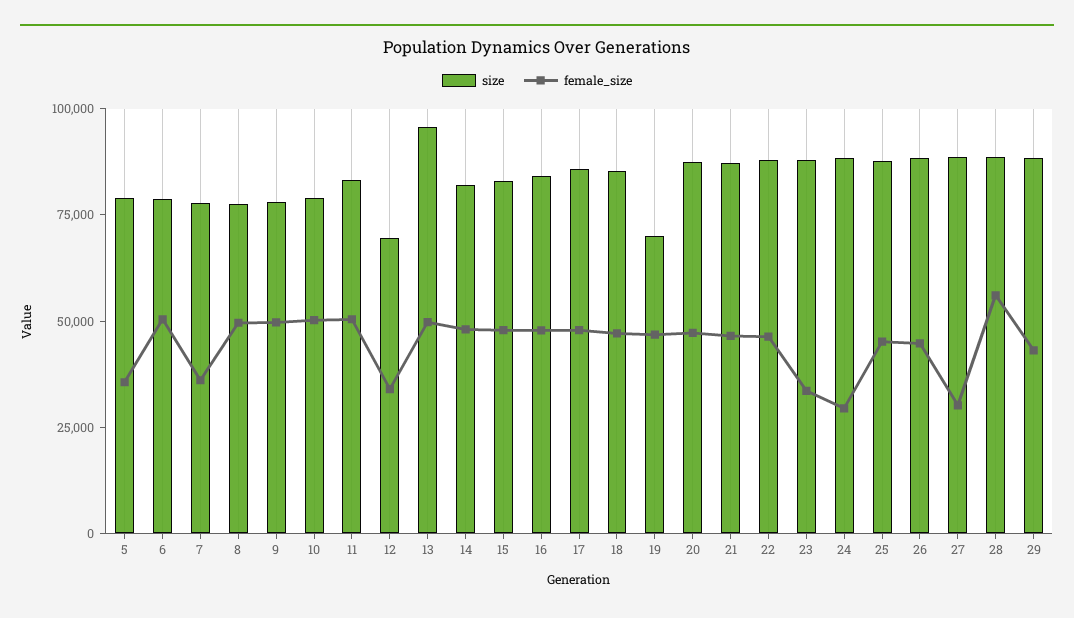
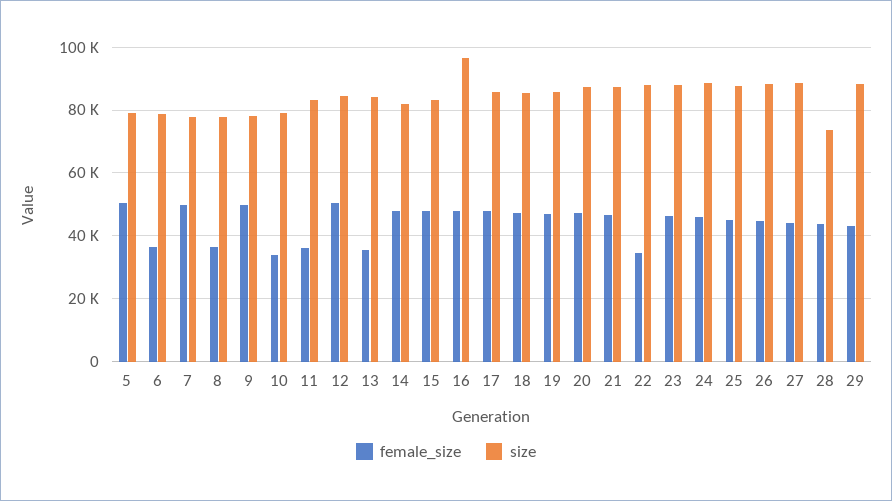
  {
    "size": {
      "5": 78000,
      "6": 78000,
      "7": 78000,
      "8": 78000,
      "9": 78000,
      "10": 80000,
      "11": 84000,
-     "12": 70000,
+     "12": 84000,
-     "13": 95000,
+     "13": 84000,
      "14": 82000,
      "15": 84000,
-     "16": 85000,
+     "16": 96000,
      "17": 86000,
      "18": 86000,
-     "19": 70000,
+     "19": 86000,
      "20": 88000,
      "21": 88000,
      "22": 88000,
      "23": 88000,
      "24": 88000,
      "25": 88000,
      "26": 88000,
      "27": 88000,
-     "28": 90000,
+     "28": 74000,
      "29": 88000
    },
    "female_size": {
-     "5": 35000,
+     "5": 50000,
-     "6": 50000,
+     "6": 36000,
-     "7": 35000,
+     "7": 50000,
-     "8": 50000,
+     "8": 36000,
      "9": 50000,
-     "10": 50000,
+     "10": 34000,
-     "11": 50000,
+     "11": 36000,
-     "12": 35000,
+     "12": 50000,
-     "13": 50000,
+     "13": 36000,
      "14": 48000,
      "15": 48000,
      "16": 48000,
      "17": 48000,
      "18": 48000,
      "19": 46000,
      "20": 48000,
      "21": 46000,
-     "22": 45000,
+     "22": 34000,
-     "23": 35000,
+     "23": 46000,
-     "24": 30000,
+     "24": 46000,
      "25": 46000,
      "26": 44000,
-     "27": 30000,
+     "27": 44000,
-     "28": 55000,
+     "28": 44000,
      "29": 44000
    }
  }

